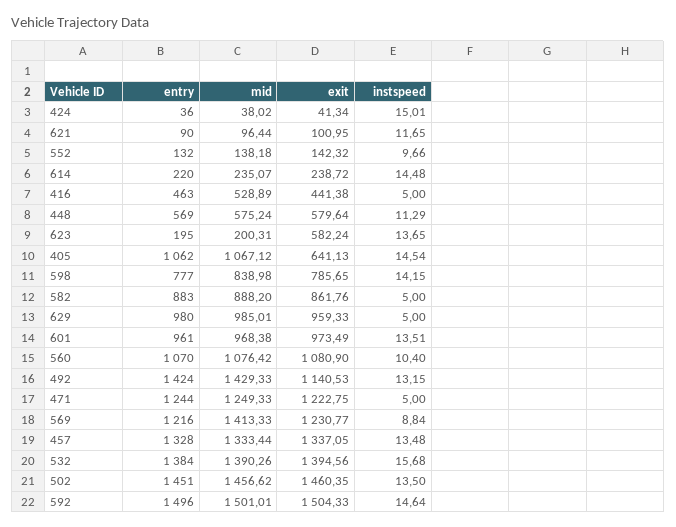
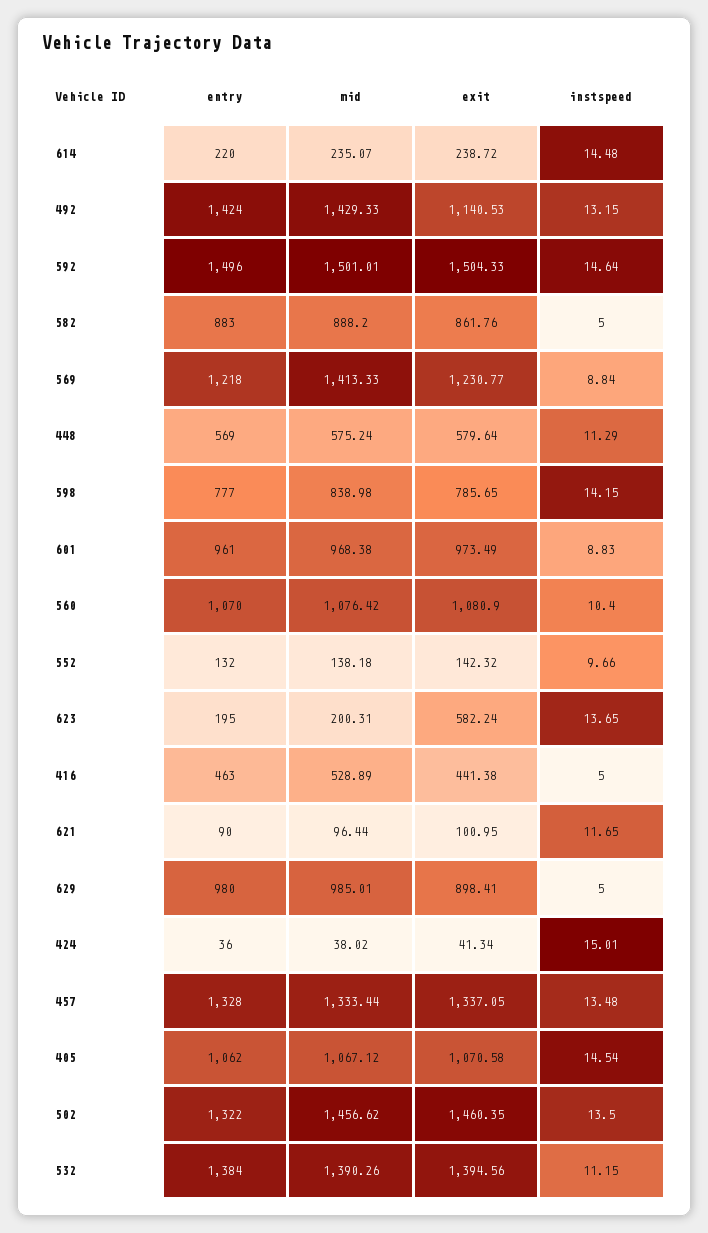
  {
    "entry": {
      "424": 36,
      "621": 90,
      "552": 132,
      "614": 220,
      "416": 463,
      "448": 569,
      "623": 195,
      "405": 1062,
      "598": 777,
      "582": 883,
      "629": 980,
      "601": 961,
      "560": 1070,
      "492": 1424,
-     "471": 1244,
-     "569": 1216,
+     "569": 1218,
      "457": 1328,
      "532": 1384,
-     "502": 1451,
+     "502": 1322,
      "592": 1496
    },
    "mid": {
      "424": 38.02,
      "621": 96.44,
      "552": 138.18,
      "614": 235.07,
      "416": 528.89,
      "448": 575.24,
      "623": 200.31,
      "405": 1067.12,
      "598": 838.98,
      "582": 888.2,
      "629": 985.01,
      "601": 968.38,
      "560": 1076.42,
      "492": 1429.33,
-     "471": 1249.33,
      "569": 1413.33,
      "457": 1333.44,
      "532": 1390.26,
      "502": 1456.62,
      "592": 1501.01
    },
    "exit": {
      "424": 41.34,
      "621": 100.95,
      "552": 142.32,
      "614": 238.72,
      "416": 441.38,
      "448": 579.64,
      "623": 582.24,
-     "405": 641.13,
+     "405": 1070.58,
      "598": 785.65,
      "582": 861.76,
-     "629": 959.33,
+     "629": 898.41,
      "601": 973.49,
      "560": 1080.9,
      "492": 1140.53,
-     "471": 1222.75,
      "569": 1230.77,
      "457": 1337.05,
      "532": 1394.56,
      "502": 1460.35,
      "592": 1504.33
    },
    "instspeed": {
      "424": 15.01,
      "621": 11.65,
      "552": 9.66,
      "614": 14.48,
      "416": 5,
      "448": 11.29,
      "623": 13.65,
      "405": 14.54,
      "598": 14.15,
      "582": 5,
      "629": 5,
-     "601": 13.51,
+     "601": 8.83,
      "560": 10.4,
      "492": 13.15,
-     "471": 5,
      "569": 8.84,
      "457": 13.48,
-     "532": 15.68,
+     "532": 11.15,
      "502": 13.5,
      "592": 14.64
    }
  }

